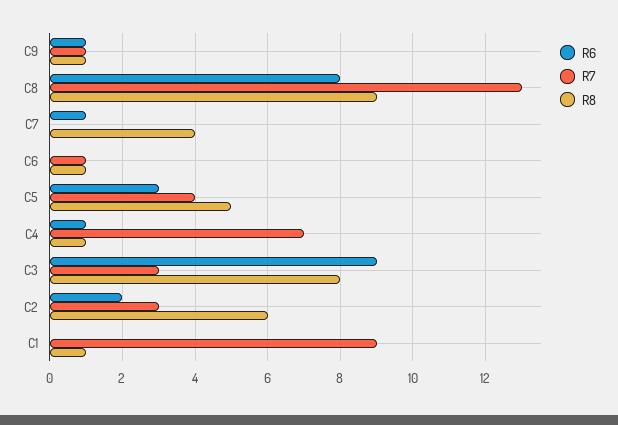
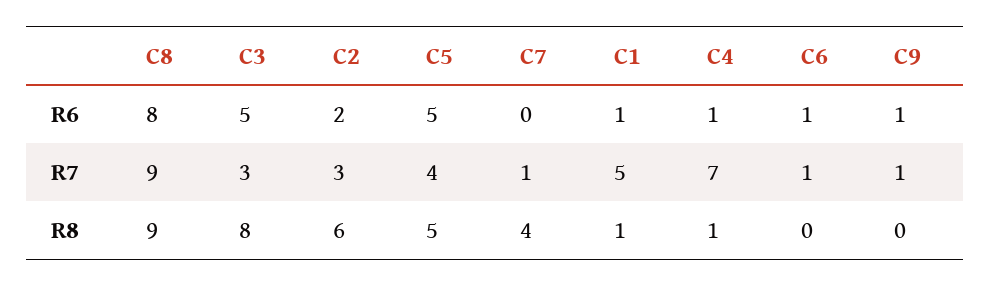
  {
    "R6": {
      "C9": 1,
      "C8": 8,
-     "C7": 1,
+     "C7": 0,
-     "C6": 0,
+     "C6": 1,
-     "C5": 3,
+     "C5": 5,
      "C4": 1,
-     "C3": 9,
+     "C3": 5,
      "C2": 2,
-     "C1": 0
+     "C1": 1
    },
    "R7": {
      "C9": 1,
-     "C8": 13,
+     "C8": 9,
-     "C7": 0,
+     "C7": 1,
      "C6": 1,
      "C5": 4,
      "C4": 7,
      "C3": 3,
      "C2": 3,
-     "C1": 9
+     "C1": 5
    },
    "R8": {
-     "C9": 1,
+     "C9": 0,
      "C8": 9,
      "C7": 4,
-     "C6": 1,
+     "C6": 0,
      "C5": 5,
      "C4": 1,
      "C3": 8,
      "C2": 6,
      "C1": 1
    }
  }

